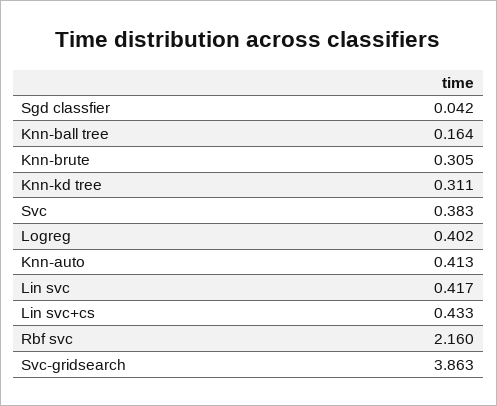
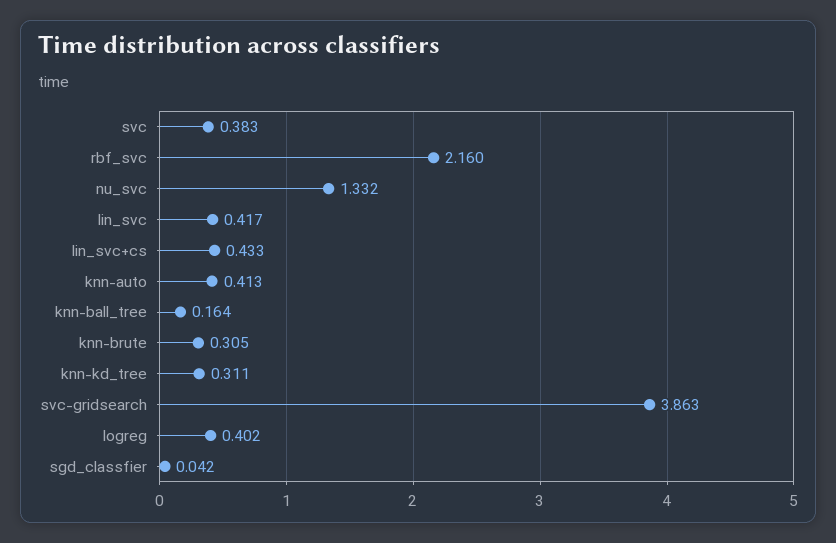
  {
    "Sgd classfier": 0.042,
    "Knn-ball tree": 0.164,
    "Knn-brute": 0.305,
    "Knn-kd tree": 0.311,
    "Svc": 0.383,
    "Logreg": 0.402,
    "Knn-auto": 0.413,
    "Lin svc": 0.417,
    "Lin svc+cs": 0.433,
    "Rbf svc": 2.16,
-   "Svc-gridsearch": 3.863
+   "Svc-gridsearch": 3.863,
+   "nu_svc": 1.332
  }

